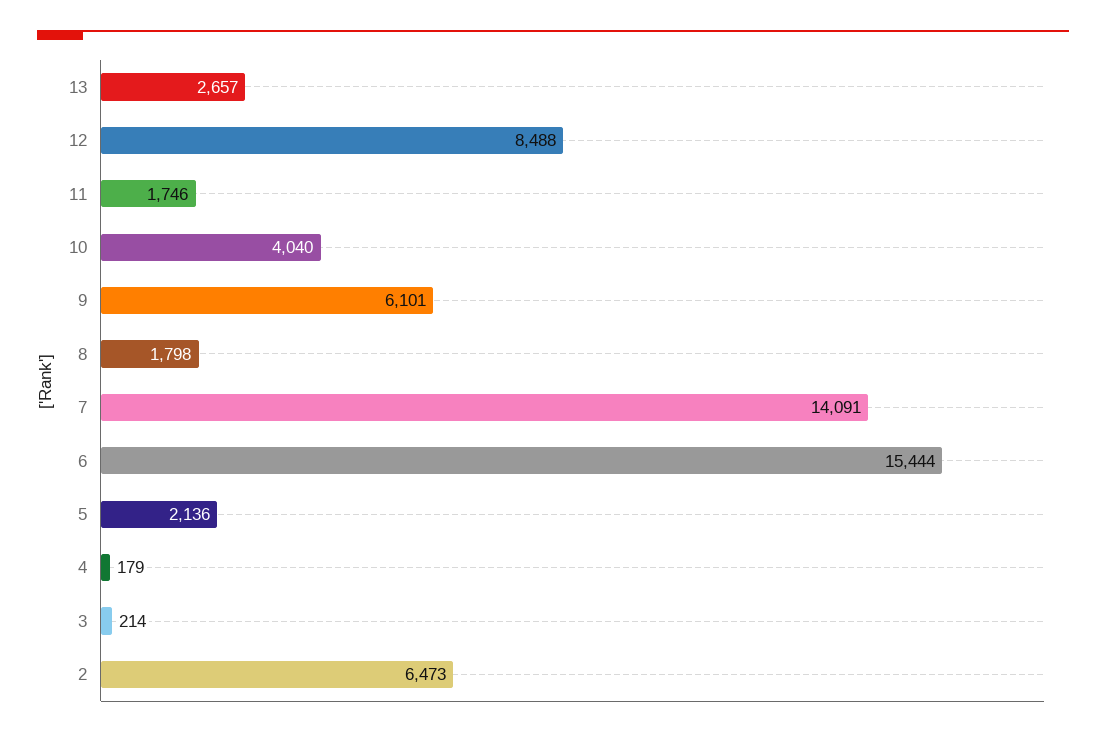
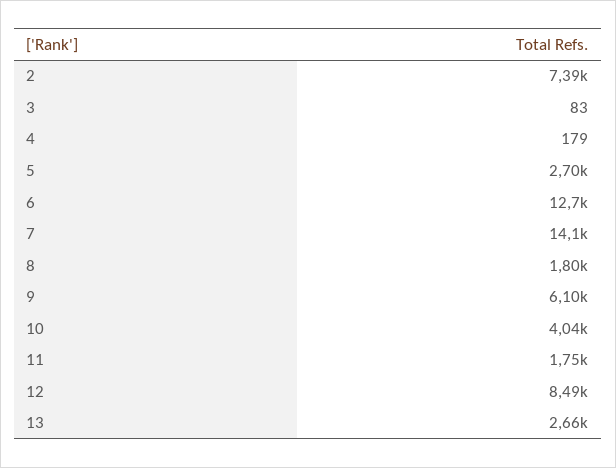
  {
    "13": 2657,
    "12": 8488,
    "11": 1746,
    "10": 4040,
    "9": 6101,
    "8": 1798,
    "7": 14091,
-   "6": 15444,
+   "6": 12700,
-   "5": 2136,
+   "5": 2700,
    "4": 179,
-   "3": 214,
+   "3": 83,
-   "2": 6473
+   "2": 7390
  }

